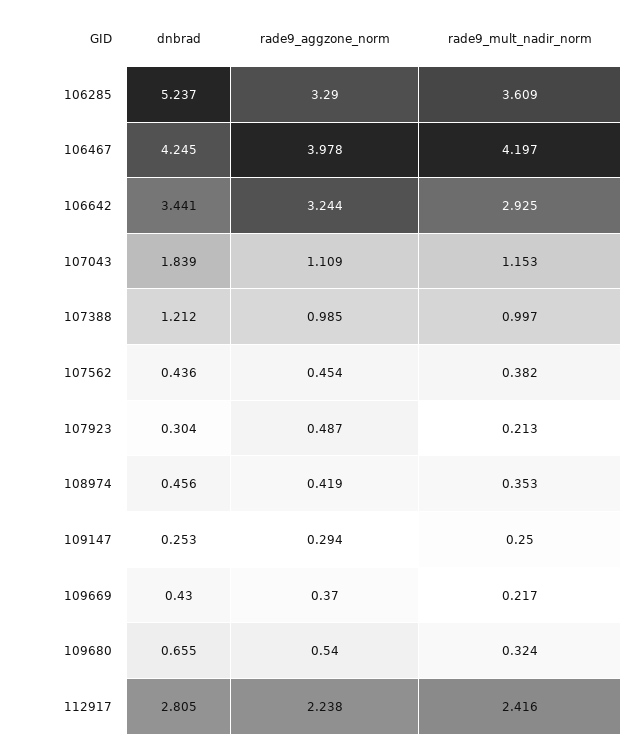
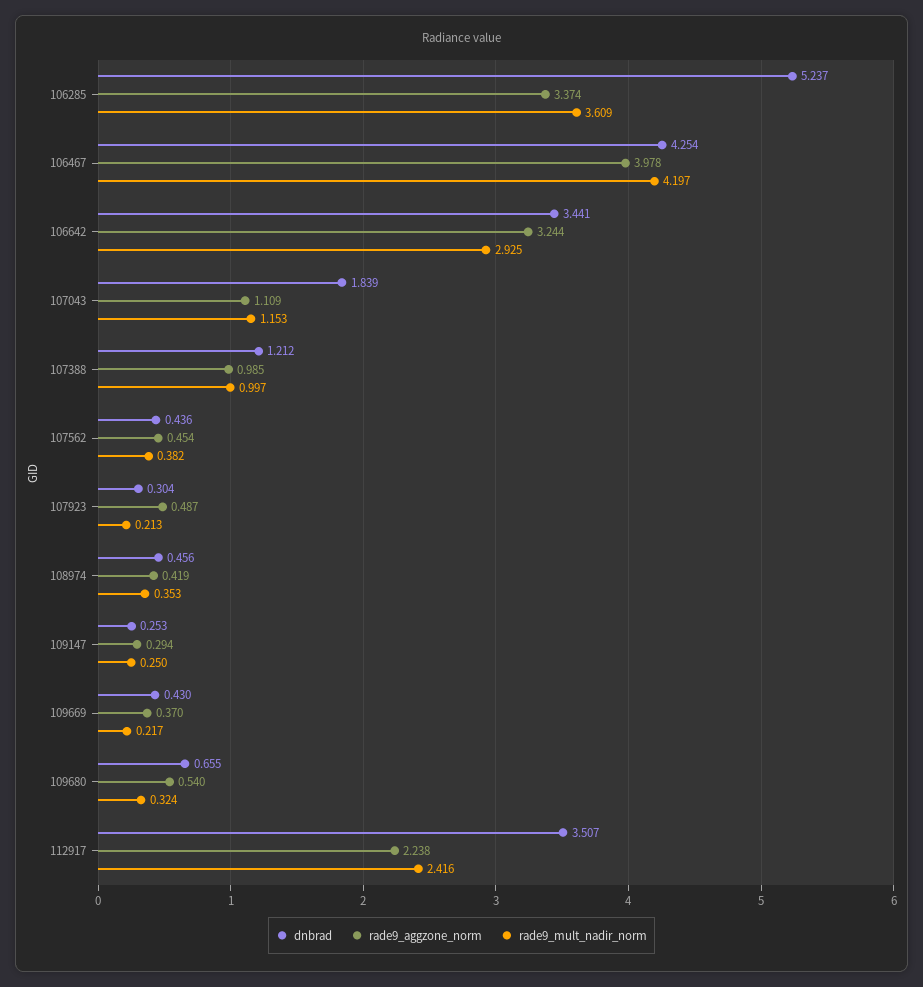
  {
    "dnbrad": {
      "106285": 5.237,
-     "106467": 4.245,
+     "106467": 4.254,
      "106642": 3.441,
      "107043": 1.839,
      "107388": 1.212,
      "107562": 0.436,
      "107923": 0.304,
      "108974": 0.456,
      "109147": 0.253,
      "109669": 0.43,
      "109680": 0.655,
-     "112917": 2.805
+     "112917": 3.507
    },
    "rade9_aggzone_norm": {
-     "106285": 3.29,
+     "106285": 3.374,
      "106467": 3.978,
      "106642": 3.244,
      "107043": 1.109,
      "107388": 0.985,
      "107562": 0.454,
      "107923": 0.487,
      "108974": 0.419,
      "109147": 0.294,
      "109669": 0.37,
      "109680": 0.54,
      "112917": 2.238
    },
    "rade9_mult_nadir_norm": {
      "106285": 3.609,
      "106467": 4.197,
      "106642": 2.925,
      "107043": 1.153,
      "107388": 0.997,
      "107562": 0.382,
      "107923": 0.213,
      "108974": 0.353,
      "109147": 0.25,
      "109669": 0.217,
      "109680": 0.324,
      "112917": 2.416
    }
  }

